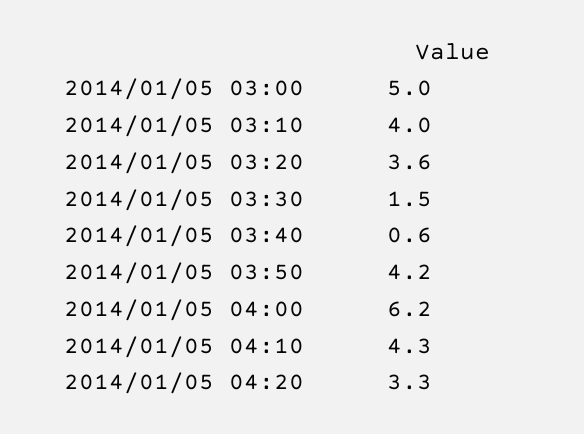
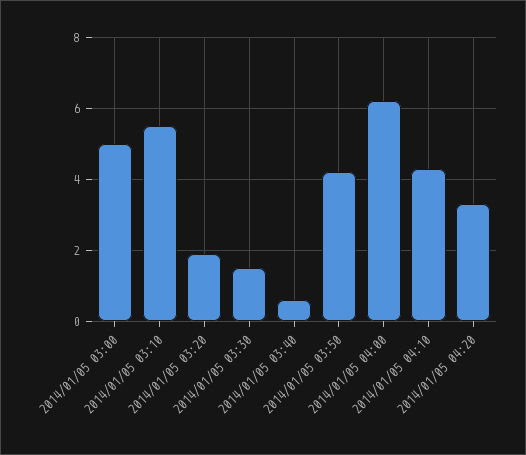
  {
    "2014/01/05 03:00": 5,
-   "2014/01/05 03:10": 4,
+   "2014/01/05 03:10": 5.5,
-   "2014/01/05 03:20": 3.6,
+   "2014/01/05 03:20": 2,
    "2014/01/05 03:30": 1.5,
    "2014/01/05 03:40": 0.6,
    "2014/01/05 03:50": 4.2,
    "2014/01/05 04:00": 6.2,
    "2014/01/05 04:10": 4.3,
    "2014/01/05 04:20": 3.3
  }

